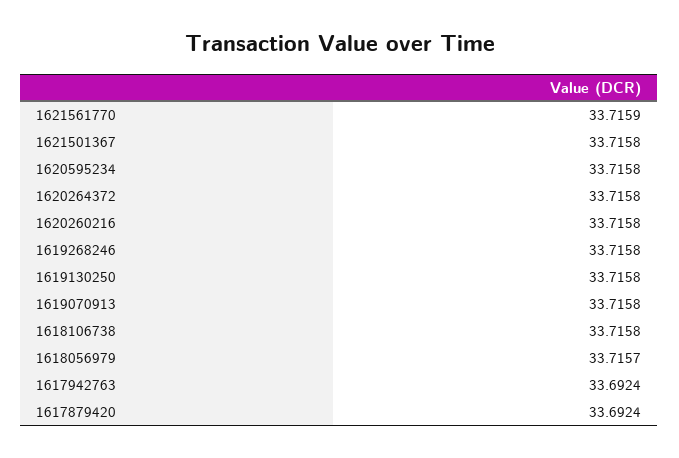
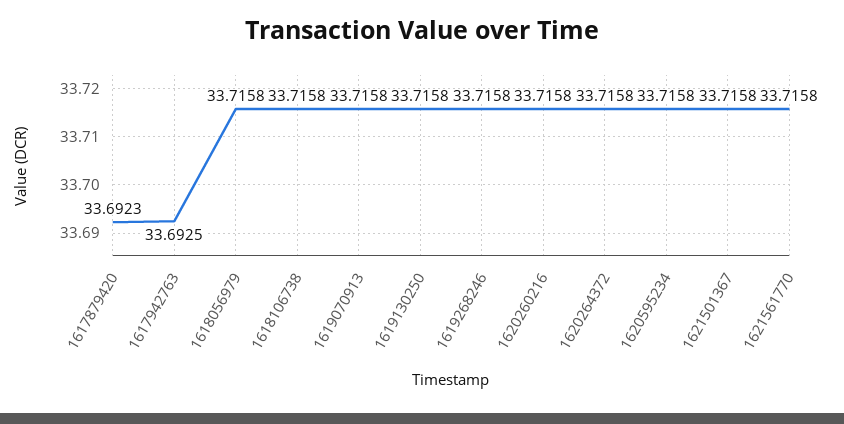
  {
-   "1621561770": 33.7159,
+   "1621561770": 33.7158,
    "1621501367": 33.7158,
    "1620595234": 33.7158,
    "1620264372": 33.7158,
    "1620260216": 33.7158,
    "1619268246": 33.7158,
    "1619130250": 33.7158,
    "1619070913": 33.7158,
    "1618106738": 33.7158,
-   "1618056979": 33.7157,
+   "1618056979": 33.7158,
-   "1617942763": 33.6924,
+   "1617942763": 33.6925,
-   "1617879420": 33.6924
+   "1617879420": 33.6923
  }

